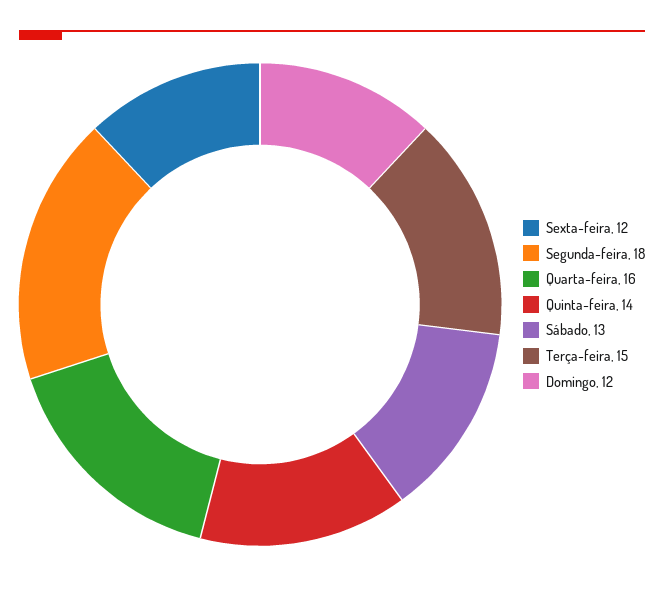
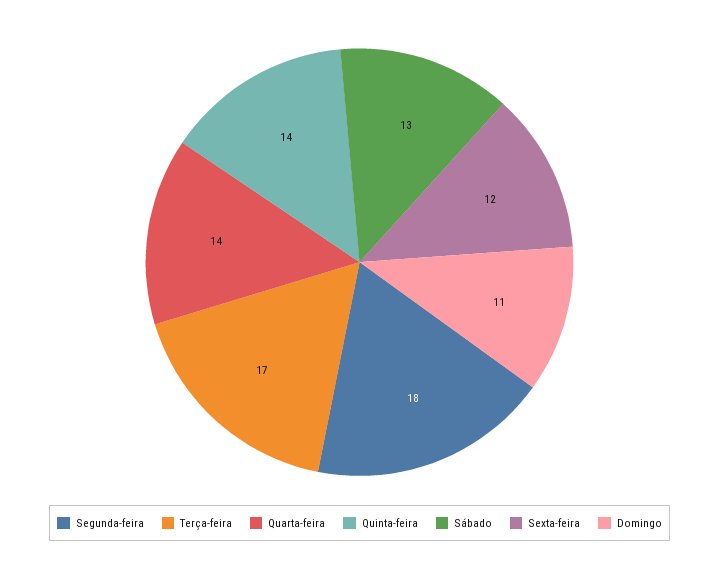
  {
    "Sexta-feira": 12,
    "Segunda-feira": 18,
-   "Quarta-feira": 16,
+   "Quarta-feira": 14,
    "Quinta-feira": 14,
    "Sábado": 13,
-   "Terça-feira": 15,
+   "Terça-feira": 17,
-   "Domingo": 12
+   "Domingo": 11
  }

